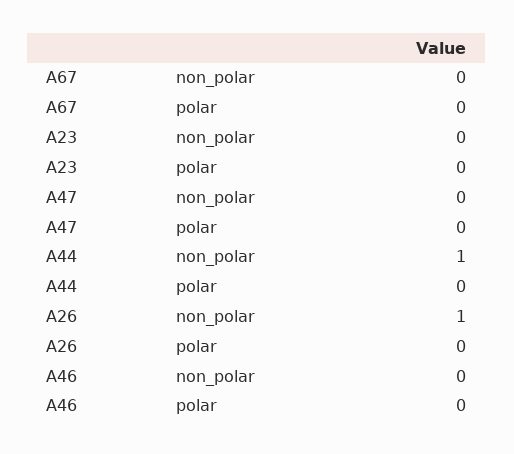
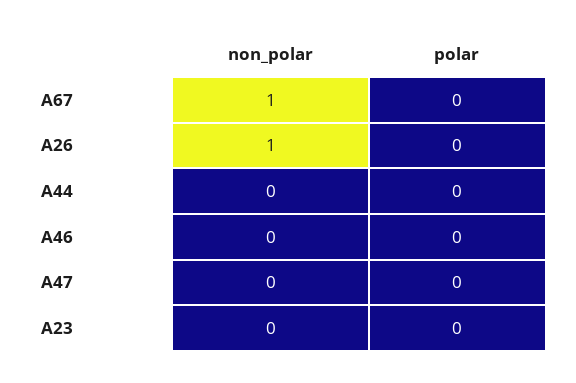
  {
    "A67": {
-     "non_polar": 0,
+     "non_polar": 1,
      "polar": 0
    },
    "A23": {
      "non_polar": 0,
      "polar": 0
    },
    "A47": {
      "non_polar": 0,
      "polar": 0
    },
    "A44": {
-     "non_polar": 1,
+     "non_polar": 0,
      "polar": 0
    },
    "A26": {
      "non_polar": 1,
      "polar": 0
    },
    "A46": {
      "non_polar": 0,
      "polar": 0
    }
  }

